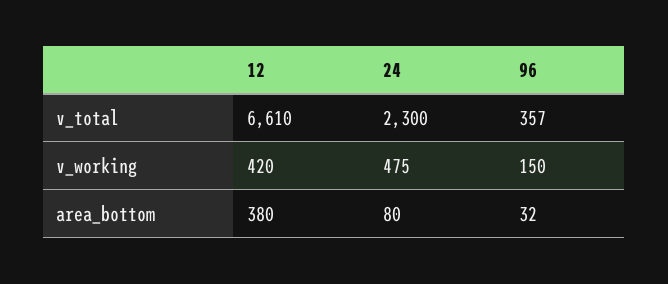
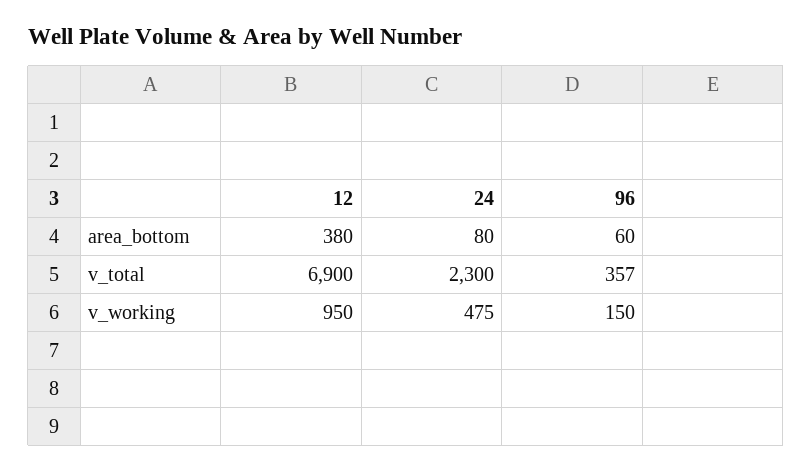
  {
    "12": {
-     "v_total": 6610,
+     "v_total": 6900,
-     "v_working": 420,
+     "v_working": 950,
      "area_bottom": 380
    },
    "24": {
      "v_total": 2300,
      "v_working": 475,
      "area_bottom": 80
    },
    "96": {
      "v_total": 357,
      "v_working": 150,
-     "area_bottom": 32
+     "area_bottom": 60
    }
  }

